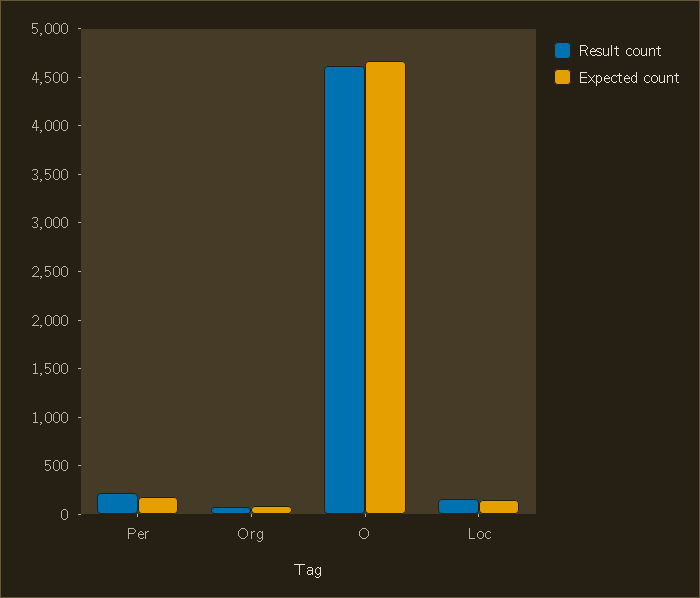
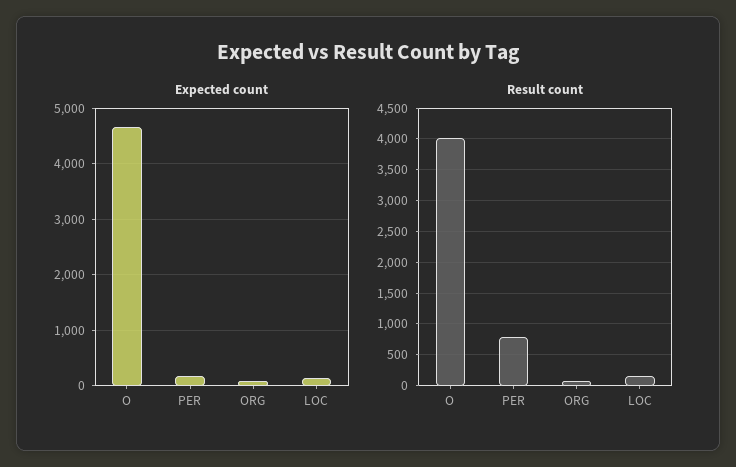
  {
    "Result count": {
-     "Per": 200,
+     "Per": 800,
      "Org": 100,
-     "O": 4600,
+     "O": 4000,
      "Loc": 200
    },
    "Expected count": {
      "Per": 200,
      "Org": 100,
      "O": 4700,
      "Loc": 100
    }
  }

